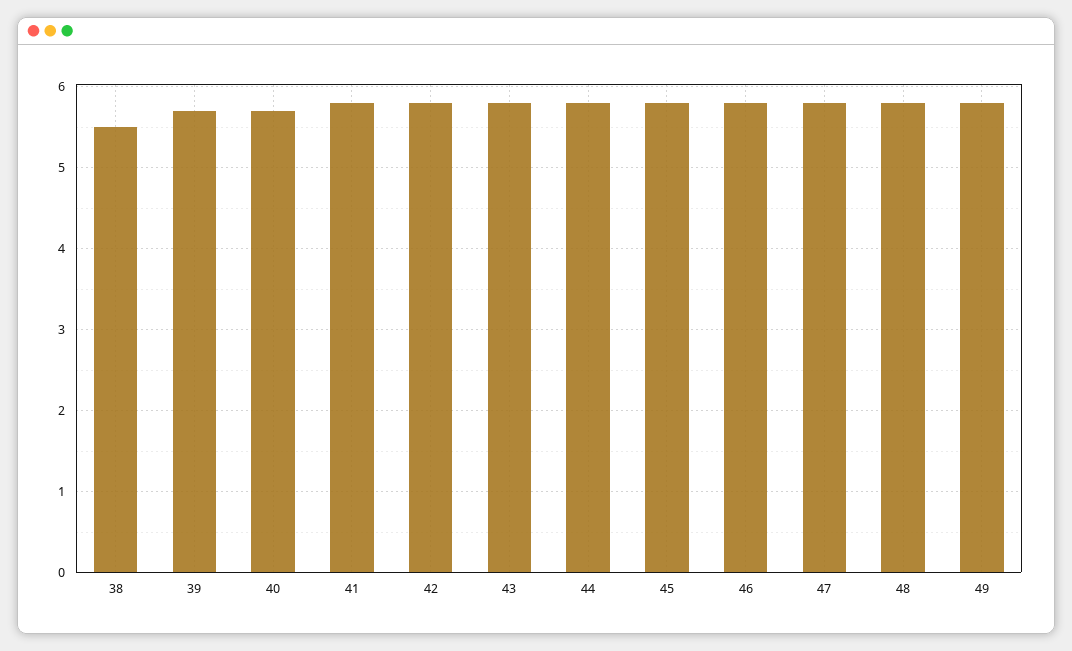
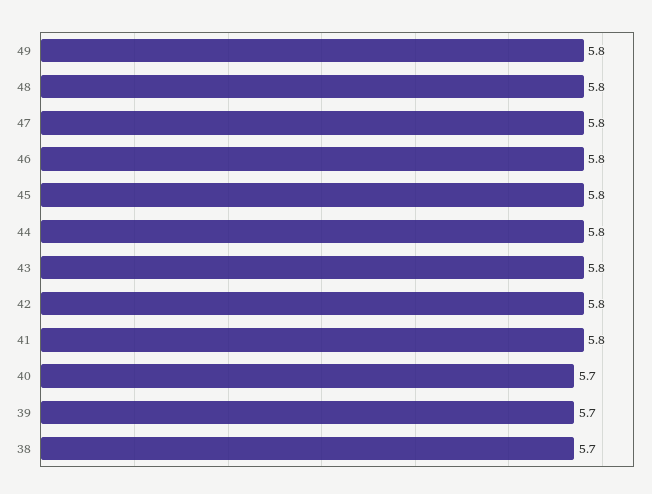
  {
-   "38": 5.5,
+   "38": 5.7,
    "39": 5.7,
    "40": 5.7,
    "41": 5.8,
    "42": 5.8,
    "43": 5.8,
    "44": 5.8,
    "45": 5.8,
    "46": 5.8,
    "47": 5.8,
    "48": 5.8,
    "49": 5.8
  }

